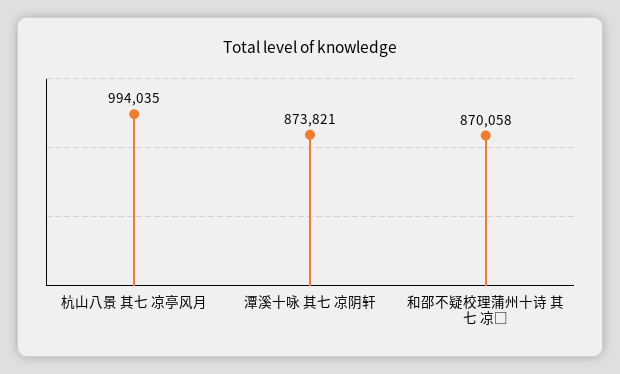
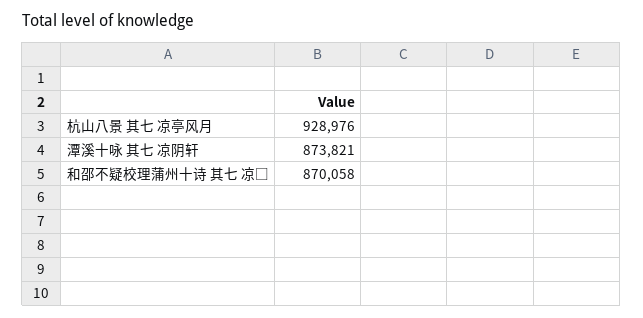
  {
-   "杭山八景 其七 凉亭风月": 994035,
+   "杭山八景 其七 凉亭风月": 928976,
    "潭溪十咏 其七 凉阴轩": 873821,
    "和邵不疑校理蒲州十诗 其七 凉□": 870058
  }

